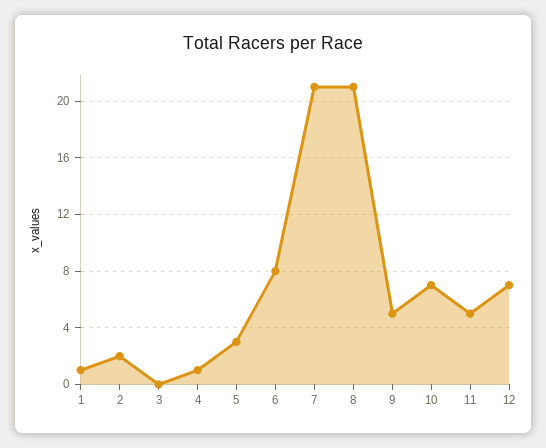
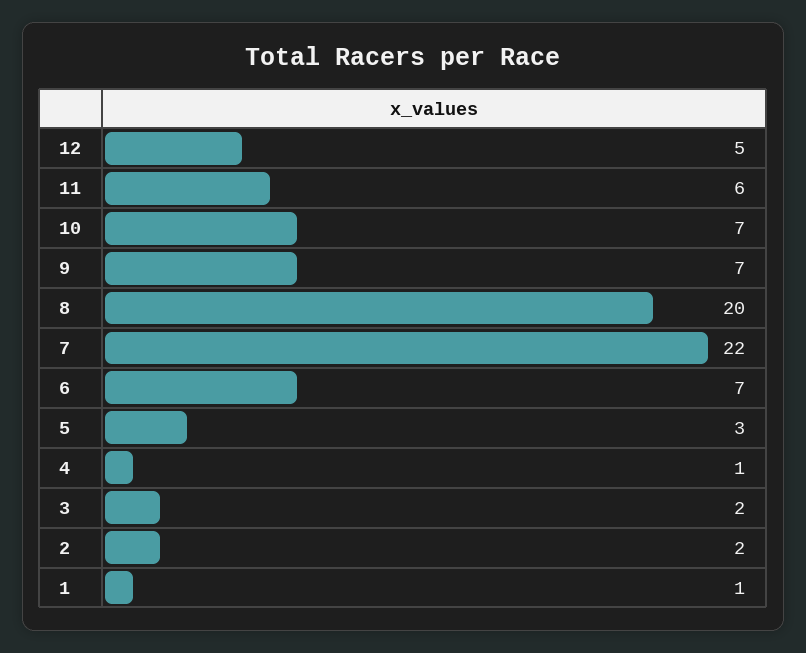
  {
    "1": 1,
    "2": 2,
-   "3": 0,
+   "3": 2,
    "4": 1,
    "5": 3,
-   "6": 8,
+   "6": 7,
-   "7": 21,
+   "7": 22,
-   "8": 21,
+   "8": 20,
-   "9": 5,
+   "9": 7,
    "10": 7,
-   "11": 5,
+   "11": 6,
-   "12": 7
+   "12": 5
  }

